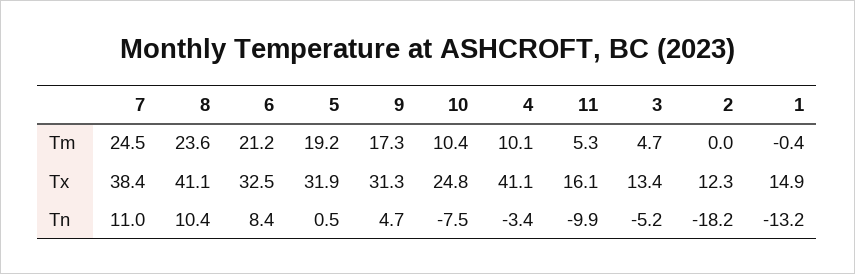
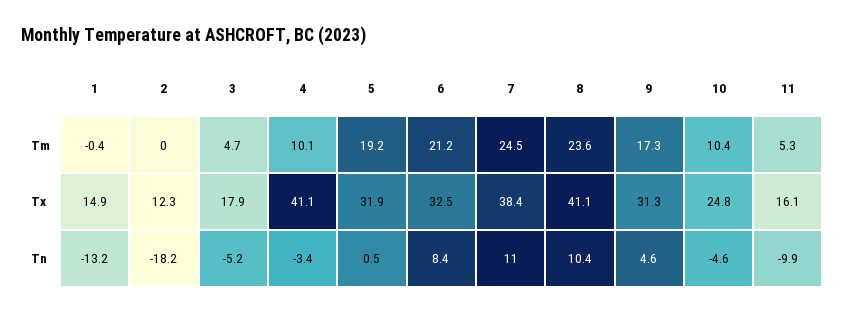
  {
    "7": {
      "Tm": 24.5,
      "Tx": 38.4,
      "Tn": 11
    },
    "8": {
      "Tm": 23.6,
      "Tx": 41.1,
      "Tn": 10.4
    },
    "6": {
      "Tm": 21.2,
      "Tx": 32.5,
      "Tn": 8.4
    },
    "5": {
      "Tm": 19.2,
      "Tx": 31.9,
      "Tn": 0.5
    },
    "9": {
      "Tm": 17.3,
      "Tx": 31.3,
-     "Tn": 4.7
+     "Tn": 4.6
    },
    "10": {
      "Tm": 10.4,
      "Tx": 24.8,
-     "Tn": -7.5
+     "Tn": -4.6
    },
    "4": {
      "Tm": 10.1,
      "Tx": 41.1,
      "Tn": -3.4
    },
    "11": {
      "Tm": 5.3,
      "Tx": 16.1,
      "Tn": -9.9
    },
    "3": {
      "Tm": 4.7,
-     "Tx": 13.4,
+     "Tx": 17.9,
      "Tn": -5.2
    },
    "2": {
      "Tm": 0,
      "Tx": 12.3,
      "Tn": -18.2
    },
    "1": {
      "Tm": -0.4,
      "Tx": 14.9,
      "Tn": -13.2
    }
  }

